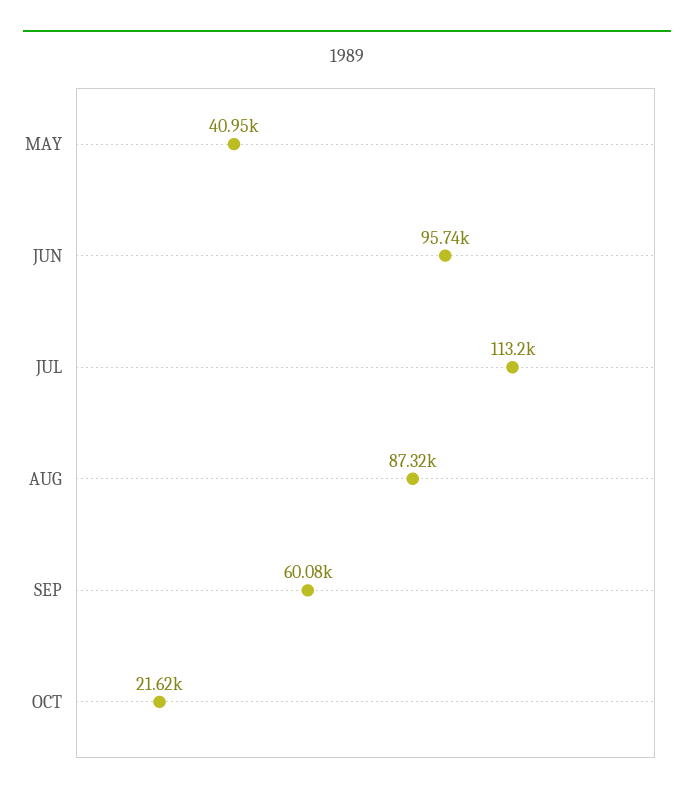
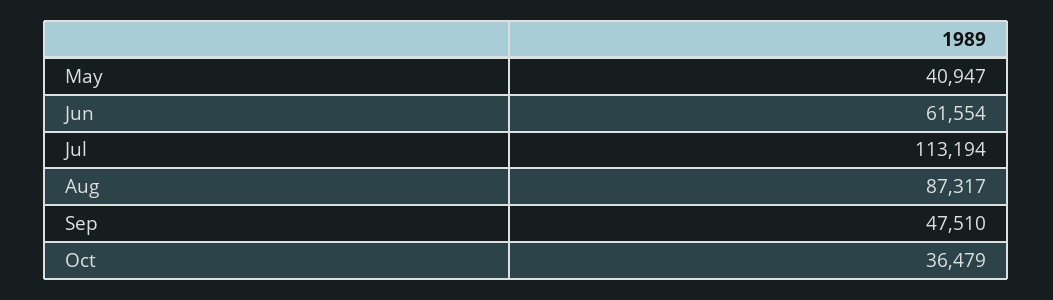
  {
    "MAY": 40947,
-   "JUN": 95740,
+   "JUN": 61554,
    "JUL": 113194,
    "AUG": 87317,
-   "SEP": 60080,
+   "SEP": 47510,
-   "OCT": 21620
+   "OCT": 36479
  }

